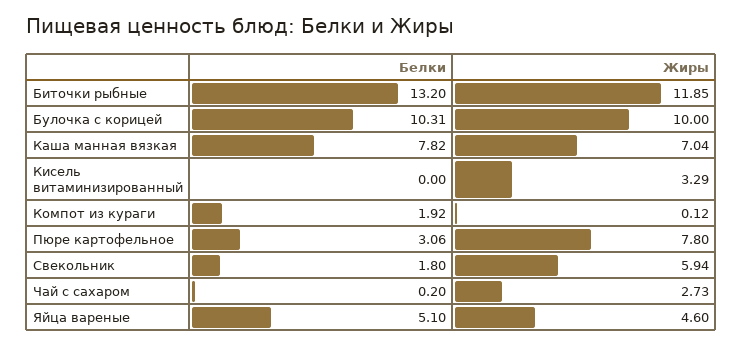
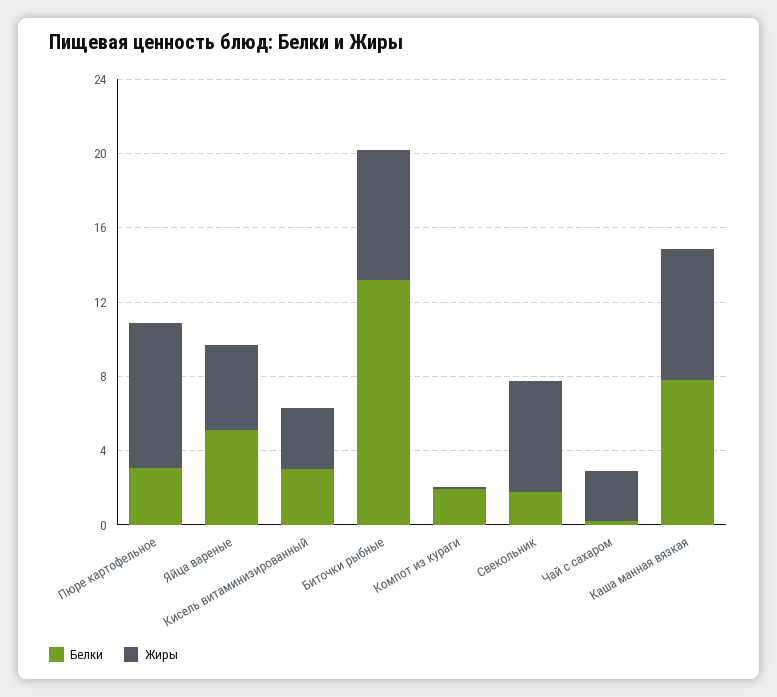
  {
    "Белки": {
      "Биточки рыбные": 13.2,
-     "Булочка с корицей": 10.31,
      "Каша манная вязкая": 7.82,
-     "Кисель витаминизированный": 0,
+     "Кисель витаминизированный": 3,
      "Компот из кураги": 1.92,
      "Пюре картофельное": 3.06,
      "Свекольник": 1.8,
      "Чай с сахаром": 0.2,
      "Яйца вареные": 5.1
    },
    "Жиры": {
-     "Биточки рыбные": 11.85,
+     "Биточки рыбные": 7,
-     "Булочка с корицей": 10,
      "Каша манная вязкая": 7.04,
      "Кисель витаминизированный": 3.29,
      "Компот из кураги": 0.12,
      "Пюре картофельное": 7.8,
      "Свекольник": 5.94,
      "Чай с сахаром": 2.73,
      "Яйца вареные": 4.6
    }
  }

